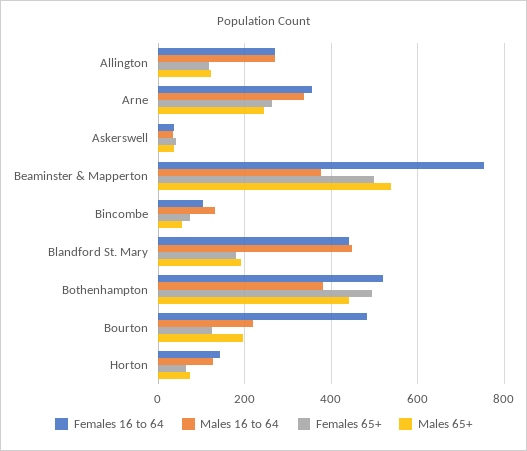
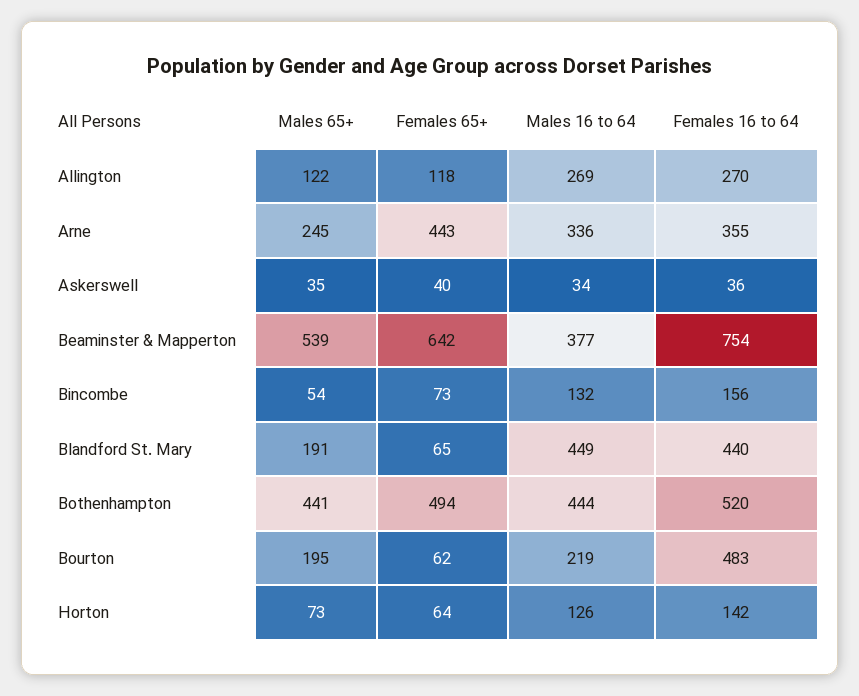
  {
    "Females 16 to 64": {
      "Allington": 270,
      "Arne": 355,
      "Askerswell": 36,
      "Beaminster & Mapperton": 754,
-     "Bincombe": 100,
+     "Bincombe": 156,
      "Blandford St. Mary": 440,
      "Bothenhampton": 520,
      "Bourton": 483,
      "Horton": 142
    },
    "Males 16 to 64": {
      "Allington": 269,
      "Arne": 336,
      "Askerswell": 34,
      "Beaminster & Mapperton": 377,
      "Bincombe": 132,
      "Blandford St. Mary": 449,
-     "Bothenhampton": 380,
+     "Bothenhampton": 444,
      "Bourton": 219,
      "Horton": 126
    },
    "Females 65+": {
      "Allington": 118,
-     "Arne": 260,
+     "Arne": 443,
      "Askerswell": 40,
-     "Beaminster & Mapperton": 500,
+     "Beaminster & Mapperton": 642,
      "Bincombe": 73,
-     "Blandford St. Mary": 180,
+     "Blandford St. Mary": 65,
      "Bothenhampton": 494,
-     "Bourton": 120,
+     "Bourton": 62,
      "Horton": 64
    },
    "Males 65+": {
      "Allington": 122,
      "Arne": 245,
      "Askerswell": 35,
      "Beaminster & Mapperton": 539,
      "Bincombe": 54,
      "Blandford St. Mary": 191,
      "Bothenhampton": 441,
      "Bourton": 195,
      "Horton": 73
    }
  }

